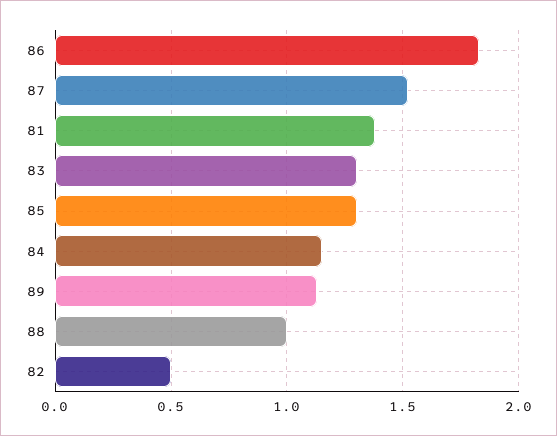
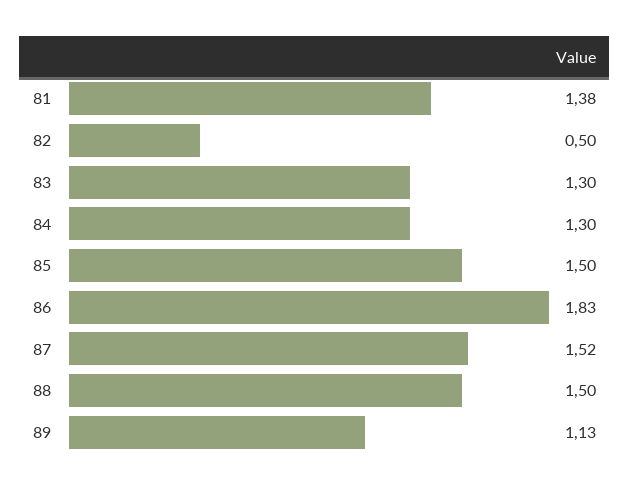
  {
    "86": 1.83,
    "87": 1.52,
    "81": 1.38,
    "83": 1.3,
-   "85": 1.3,
+   "85": 1.5,
-   "84": 1.15,
+   "84": 1.3,
    "89": 1.13,
-   "88": 1,
+   "88": 1.5,
    "82": 0.5
  }

